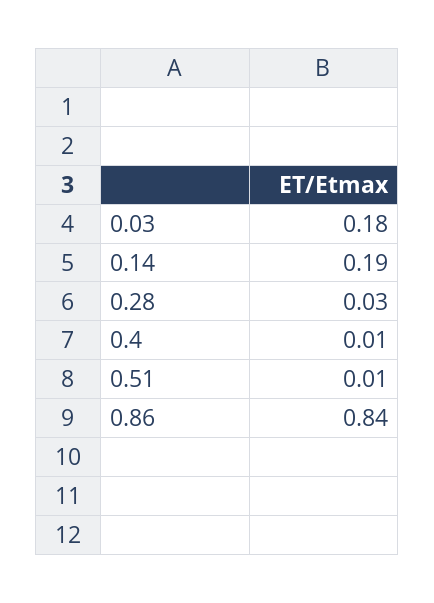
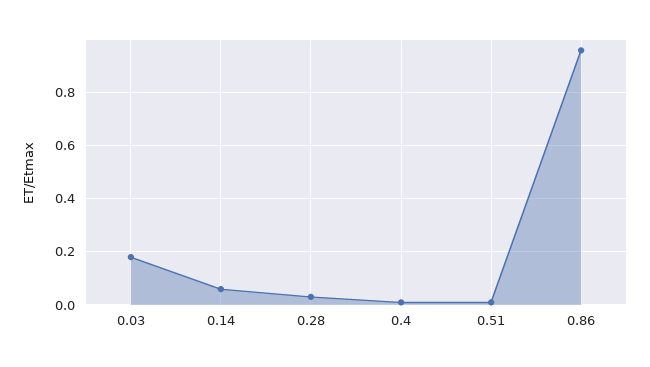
  {
    "0.03": 0.18,
-   "0.14": 0.19,
+   "0.14": 0.05,
    "0.28": 0.03,
    "0.4": 0.01,
    "0.51": 0.01,
-   "0.86": 0.84
+   "0.86": 0.95
  }

